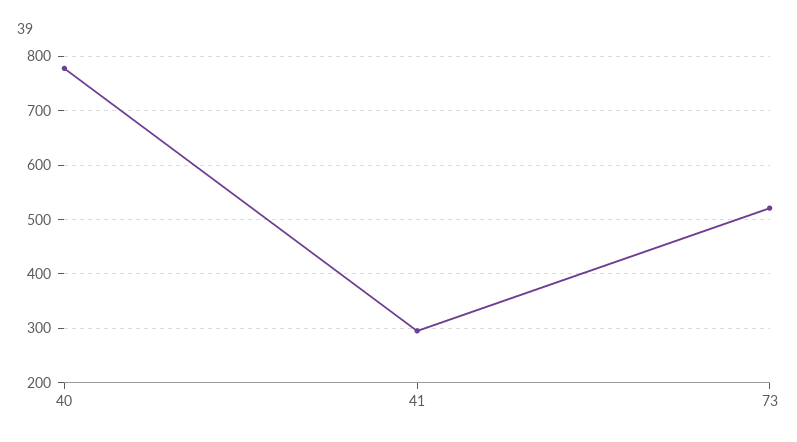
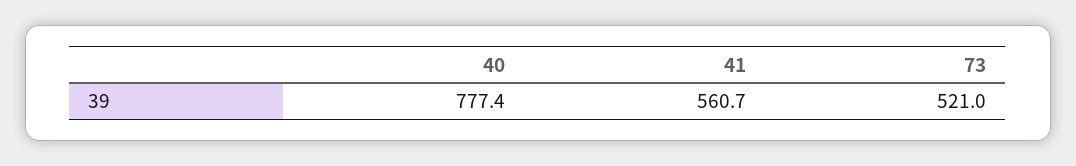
  {
    "40": 777.4,
-   "41": 300,
+   "41": 560.7,
    "73": 521
  }

